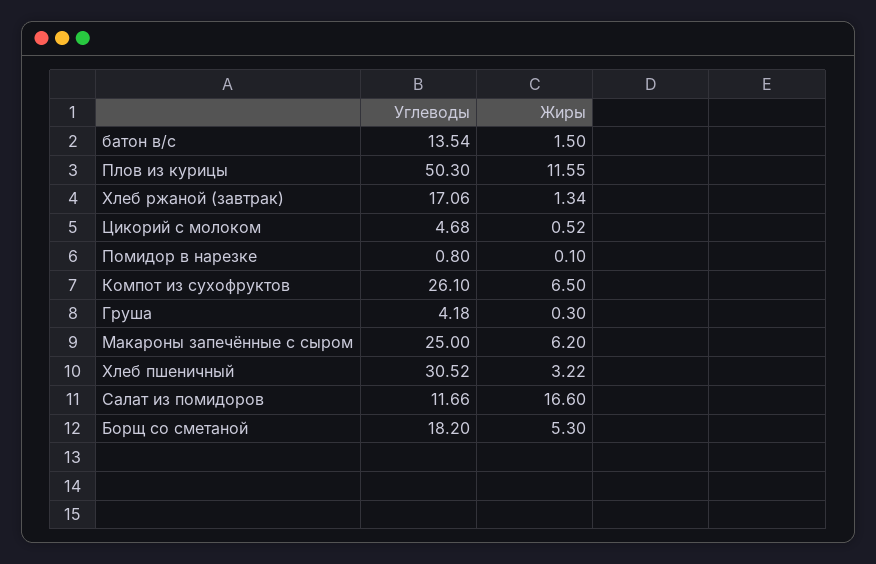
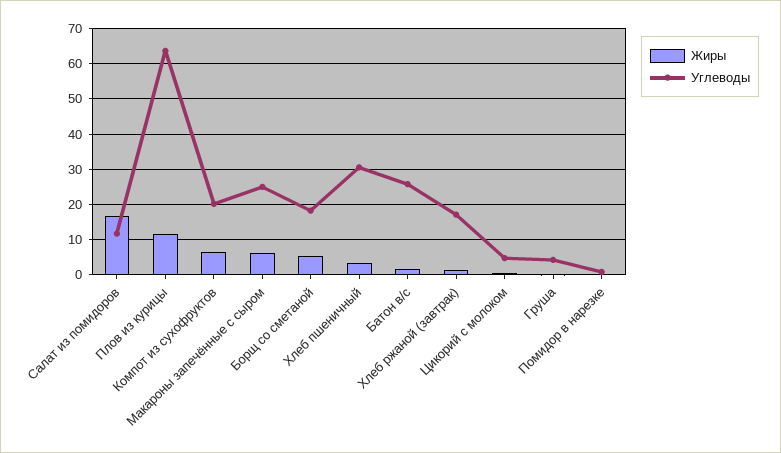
  {
    "Углеводы": {
-     "батон в/с": 13.54,
+     "батон в/с": 26,
-     "Плов из курицы": 50.3,
+     "Плов из курицы": 64,
      "Хлеб ржаной (завтрак)": 17.06,
      "Цикорий с молоком": 4.68,
      "Помидор в нарезке": 0.8,
-     "Компот из сухофруктов": 26.1,
+     "Компот из сухофруктов": 20,
      "Груша": 4.18,
      "Макароны запечённые с сыром": 25,
      "Хлеб пшеничный": 30.52,
      "Салат из помидоров": 11.66,
      "Борщ со сметаной": 18.2
    },
    "Жиры": {
      "батон в/с": 1.5,
      "Плов из курицы": 11.55,
      "Хлеб ржаной (завтрак)": 1.34,
      "Цикорий с молоком": 0.52,
      "Помидор в нарезке": 0.1,
      "Компот из сухофруктов": 6.5,
      "Груша": 0.3,
      "Макароны запечённые с сыром": 6.2,
      "Хлеб пшеничный": 3.22,
      "Салат из помидоров": 16.6,
      "Борщ со сметаной": 5.3
    }
  }

